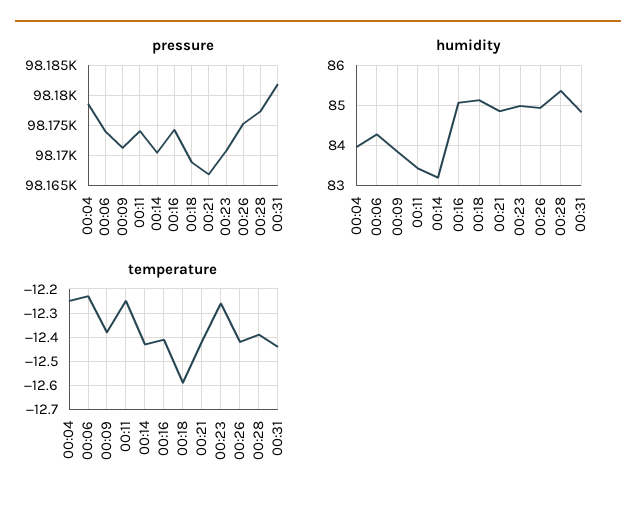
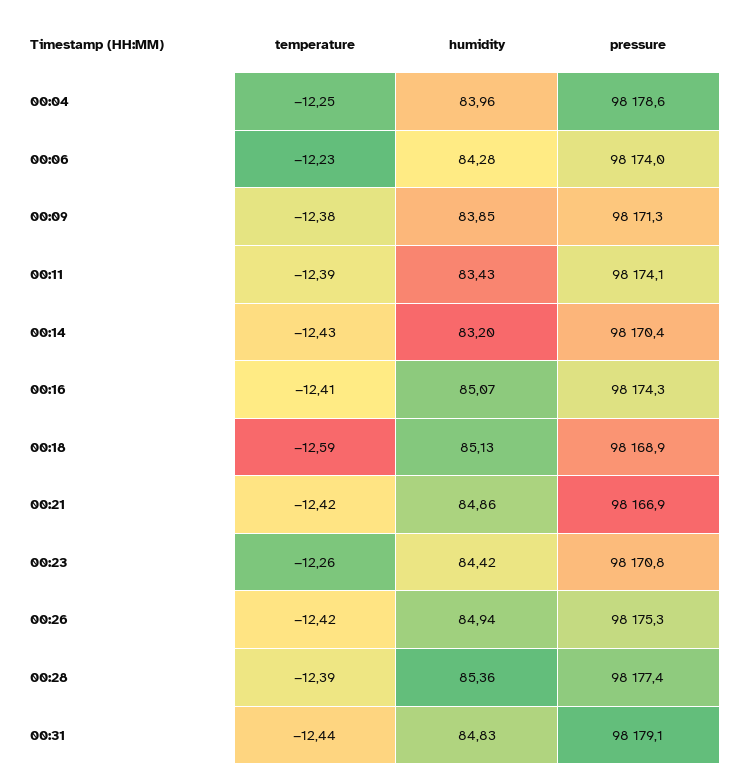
  {
    "pressure": {
      "00:04": 98178.6,
      "00:06": 98174,
      "00:09": 98171.3,
      "00:11": 98174.1,
      "00:14": 98170.4,
      "00:16": 98174.3,
      "00:18": 98168.9,
      "00:21": 98166.9,
      "00:23": 98170.8,
      "00:26": 98175.3,
      "00:28": 98177.4,
-     "00:31": 98182
+     "00:31": 98179.1
    },
    "humidity": {
      "00:04": 83.96,
      "00:06": 84.28,
      "00:09": 83.85,
      "00:11": 83.43,
      "00:14": 83.2,
      "00:16": 85.07,
      "00:18": 85.13,
      "00:21": 84.86,
-     "00:23": 85,
+     "00:23": 84.42,
      "00:26": 84.94,
      "00:28": 85.36,
      "00:31": 84.83
    },
    "temperature": {
      "00:04": -12.25,
      "00:06": -12.23,
      "00:09": -12.38,
-     "00:11": -12.25,
+     "00:11": -12.39,
      "00:14": -12.43,
      "00:16": -12.41,
      "00:18": -12.59,
      "00:21": -12.42,
      "00:23": -12.26,
      "00:26": -12.42,
      "00:28": -12.39,
      "00:31": -12.44
    }
  }

